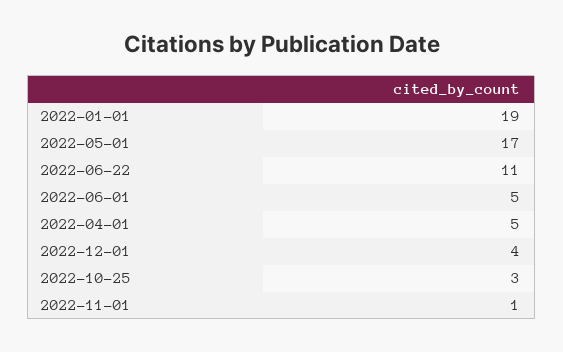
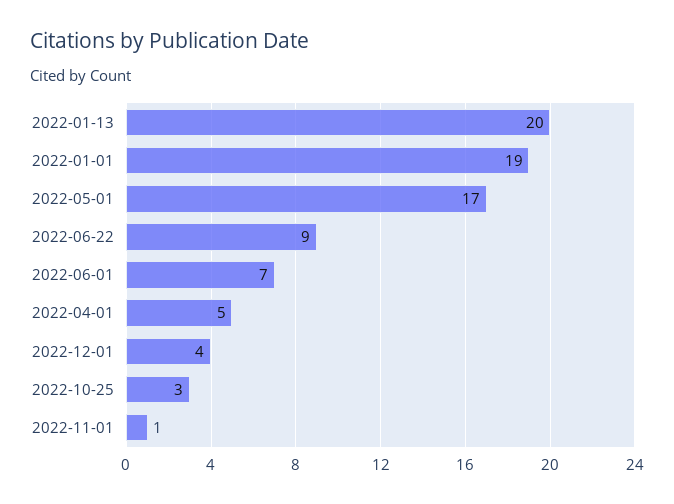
  {
    "2022-01-01": 19,
    "2022-05-01": 17,
-   "2022-06-22": 11,
+   "2022-06-22": 9,
-   "2022-06-01": 5,
+   "2022-06-01": 7,
    "2022-04-01": 5,
    "2022-12-01": 4,
    "2022-10-25": 3,
-   "2022-11-01": 1
+   "2022-11-01": 1,
+   "2022-01-13": 20
  }

